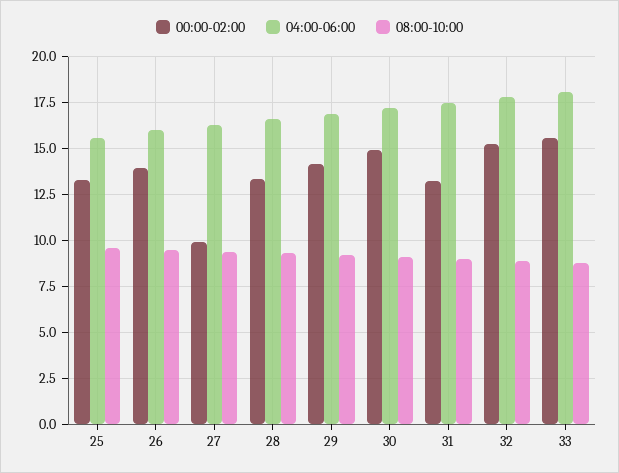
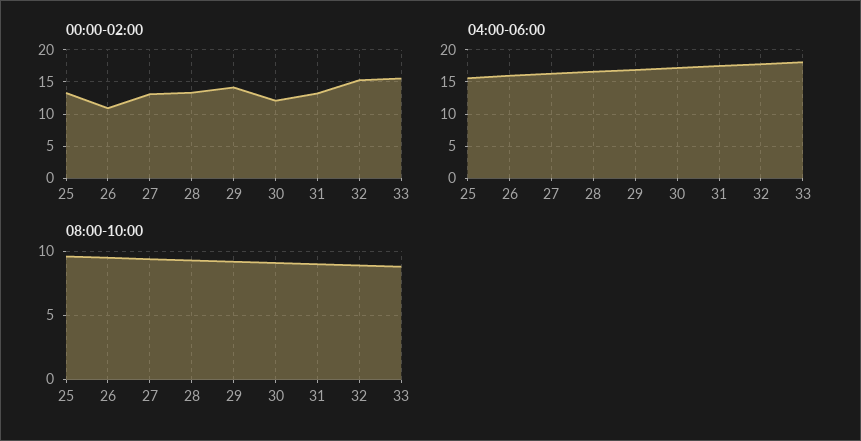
  {
    "00:00-02:00": {
      "25": 13.5,
-     "26": 14,
+     "26": 11,
-     "27": 10,
+     "27": 13,
      "28": 13.5,
      "29": 14,
-     "30": 15,
+     "30": 12,
      "31": 13,
      "32": 15.5,
      "33": 15.5
    },
    "04:00-06:00": {
      "25": 15.5,
      "26": 16,
      "27": 16.5,
      "28": 16.5,
      "29": 17,
      "30": 17,
      "31": 17.5,
      "32": 18,
      "33": 18
    },
    "08:00-10:00": {
      "25": 9.5,
      "26": 9.5,
      "27": 9.5,
      "28": 9.5,
      "29": 9,
      "30": 9,
      "31": 9,
      "32": 9,
      "33": 9
    }
  }

